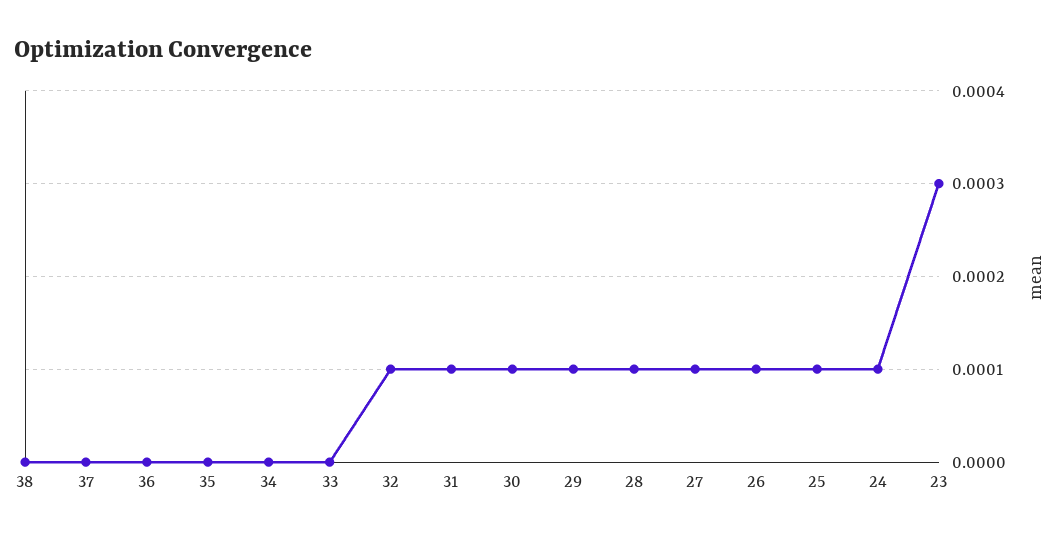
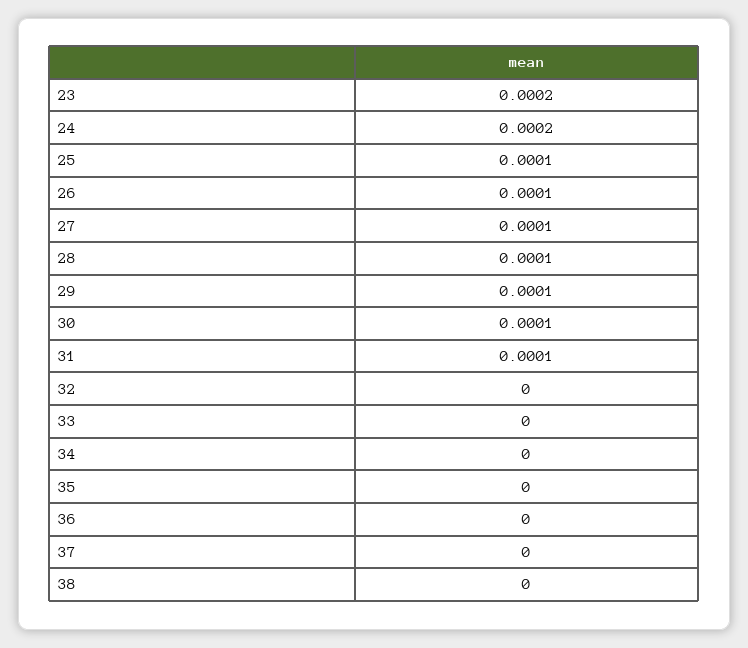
  {
    "38": 0,
    "37": 0,
    "36": 0,
    "35": 0,
    "34": 0,
    "33": 0,
-   "32": 0.0001,
+   "32": 0,
    "31": 0.0001,
    "30": 0.0001,
    "29": 0.0001,
    "28": 0.0001,
    "27": 0.0001,
    "26": 0.0001,
    "25": 0.0001,
-   "24": 0.0001,
+   "24": 0.0002,
-   "23": 0.0003
+   "23": 0.0002
  }

